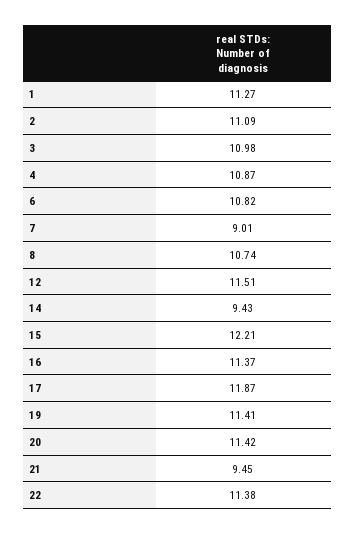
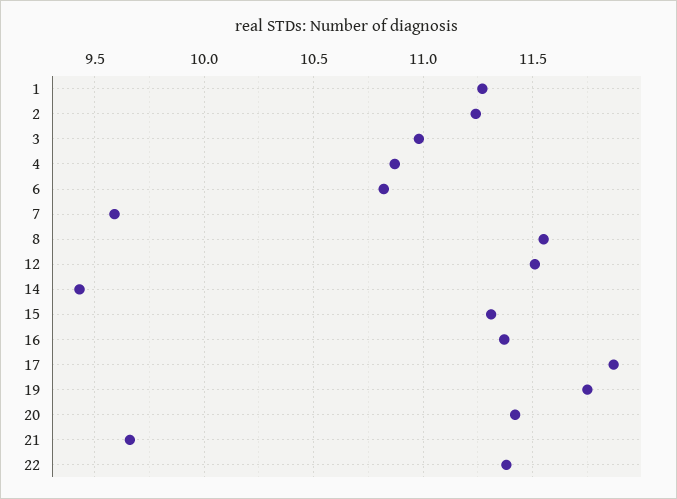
  {
    "1": 11.27,
-   "2": 11.09,
+   "2": 11.25,
    "3": 10.98,
    "4": 10.87,
    "6": 10.82,
-   "7": 9.01,
+   "7": 9.6,
-   "8": 10.74,
+   "8": 11.55,
    "12": 11.51,
    "14": 9.43,
-   "15": 12.21,
+   "15": 11.3,
    "16": 11.37,
    "17": 11.87,
-   "19": 11.41,
+   "19": 11.75,
    "20": 11.42,
-   "21": 9.45,
+   "21": 9.65,
    "22": 11.38
  }

